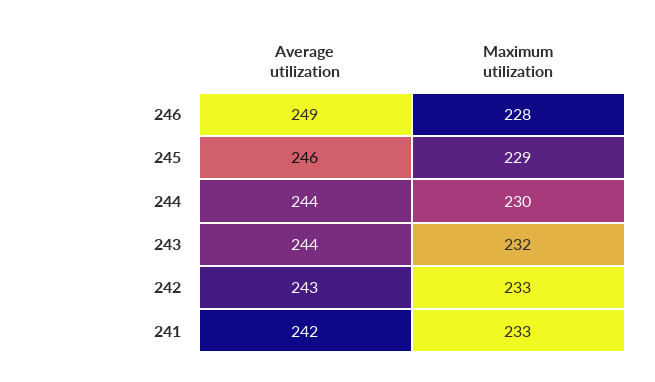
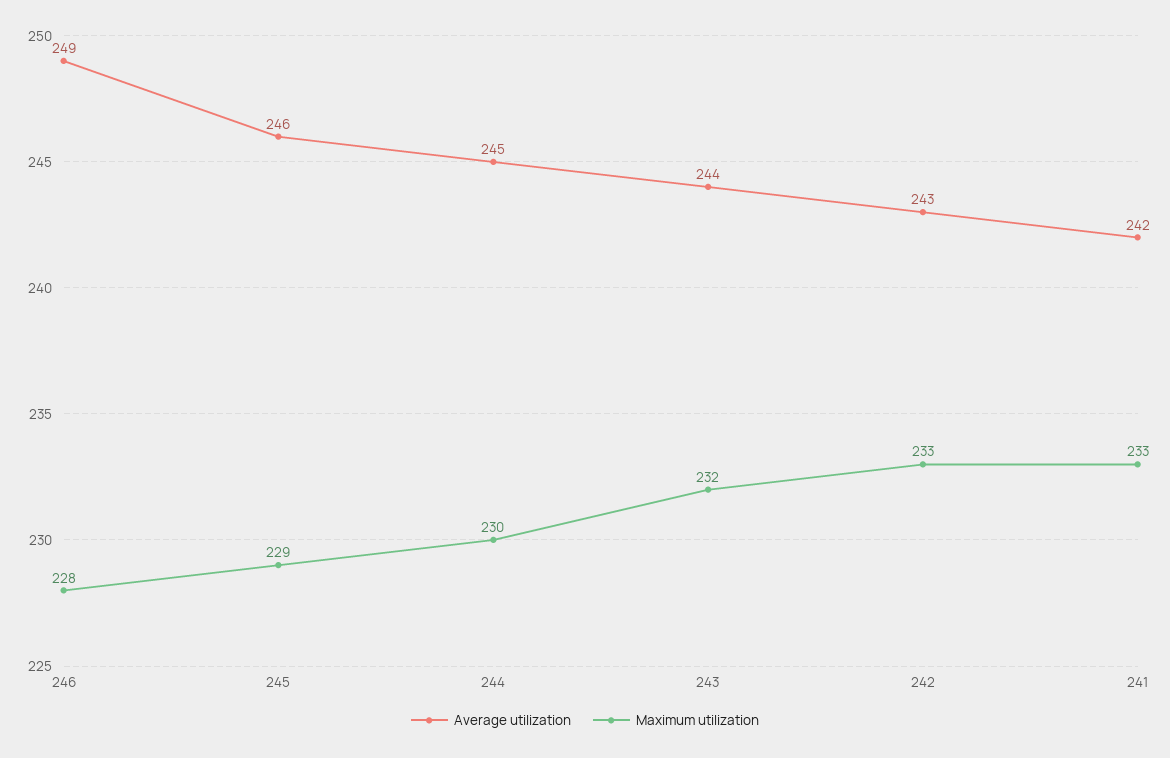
  {
    "Average utilization": {
      "246": 249,
      "245": 246,
-     "244": 244,
+     "244": 245,
      "243": 244,
      "242": 243,
      "241": 242
    },
    "Maximum utilization": {
      "246": 228,
      "245": 229,
      "244": 230,
      "243": 232,
      "242": 233,
      "241": 233
    }
  }

